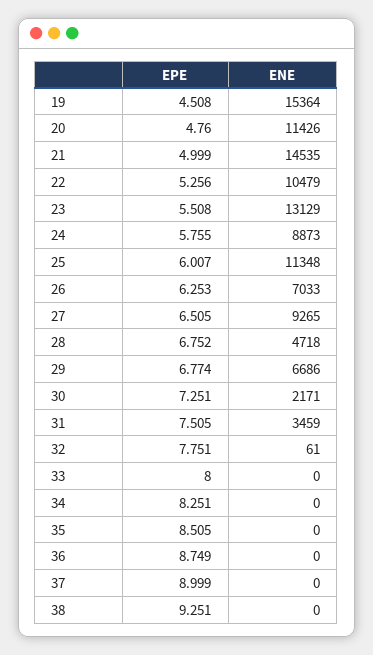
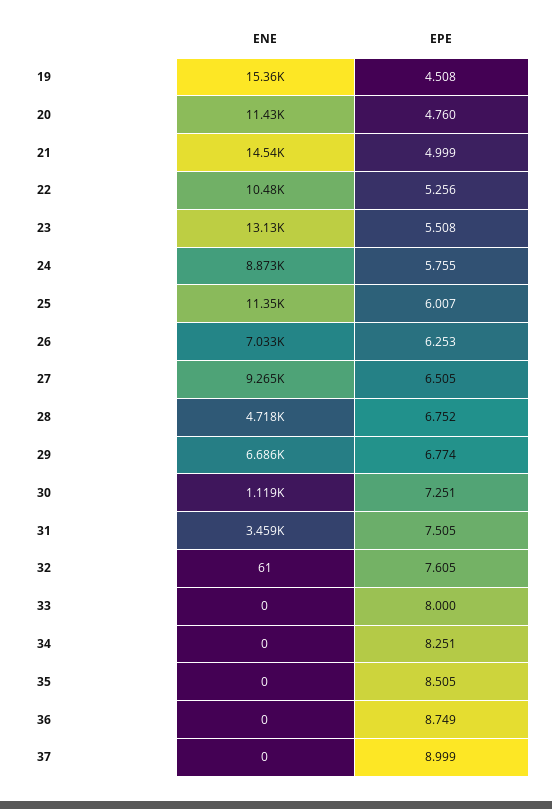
  {
    "EPE": {
      "19": 4.508,
      "20": 4.76,
      "21": 4.999,
      "22": 5.256,
      "23": 5.508,
      "24": 5.755,
      "25": 6.007,
      "26": 6.253,
      "27": 6.505,
      "28": 6.752,
      "29": 6.774,
      "30": 7.251,
      "31": 7.505,
-     "32": 7.751,
+     "32": 7.605,
      "33": 8,
      "34": 8.251,
      "35": 8.505,
      "36": 8.749,
-     "37": 8.999,
+     "37": 8.999
-     "38": 9.251
    },
    "ENE": {
      "19": 15364,
      "20": 11426,
      "21": 14535,
      "22": 10479,
      "23": 13129,
      "24": 8873,
      "25": 11348,
      "26": 7033,
      "27": 9265,
      "28": 4718,
      "29": 6686,
-     "30": 2171,
+     "30": 1119,
      "31": 3459,
      "32": 61,
      "33": 0,
      "34": 0,
      "35": 0,
      "36": 0,
-     "37": 0,
+     "37": 0
-     "38": 0
    }
  }

